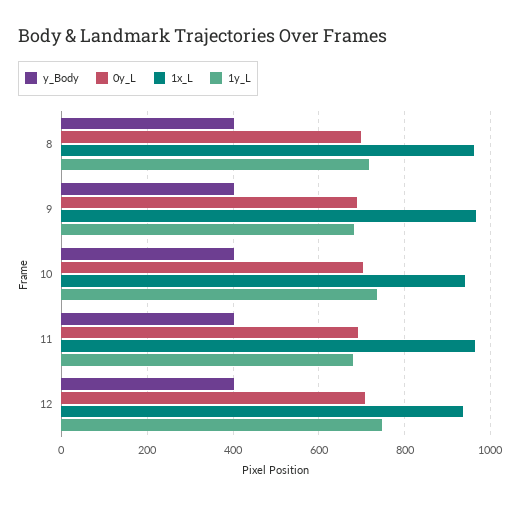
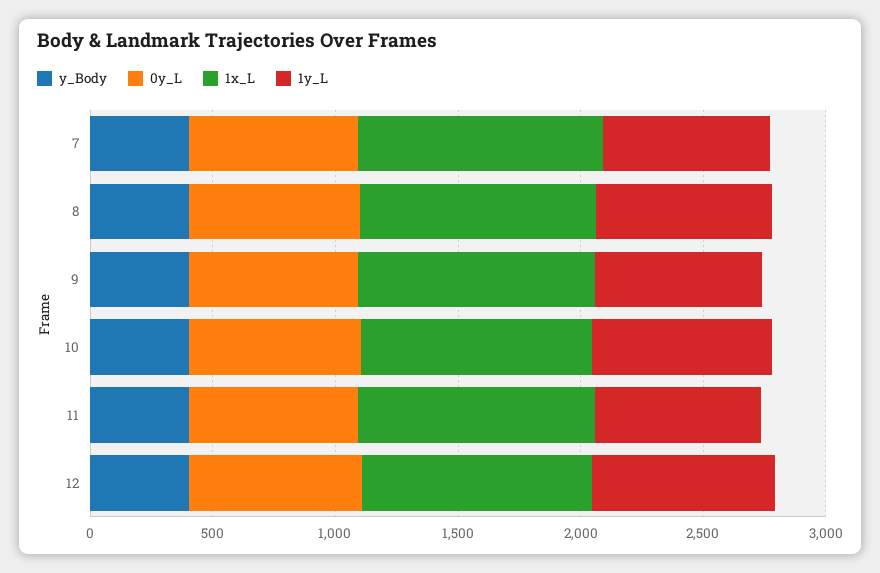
  {
    "y_Body": {
      "8": 400,
      "9": 400,
      "10": 400,
      "11": 400,
-     "12": 400
+     "12": 400,
+     "7": 400
    },
    "0y_L": {
      "8": 700,
      "9": 680,
      "10": 700,
      "11": 700,
-     "12": 700
+     "12": 700,
+     "7": 700
    },
    "1x_L": {
      "8": 960,
      "9": 960,
      "10": 940,
      "11": 960,
-     "12": 940
+     "12": 940,
+     "7": 1000
    },
    "1y_L": {
      "8": 720,
      "9": 680,
      "10": 740,
      "11": 680,
-     "12": 740
+     "12": 740,
+     "7": 700
    }
  }

